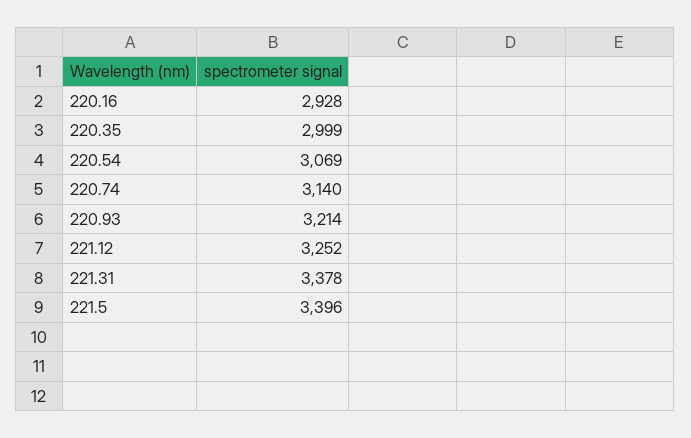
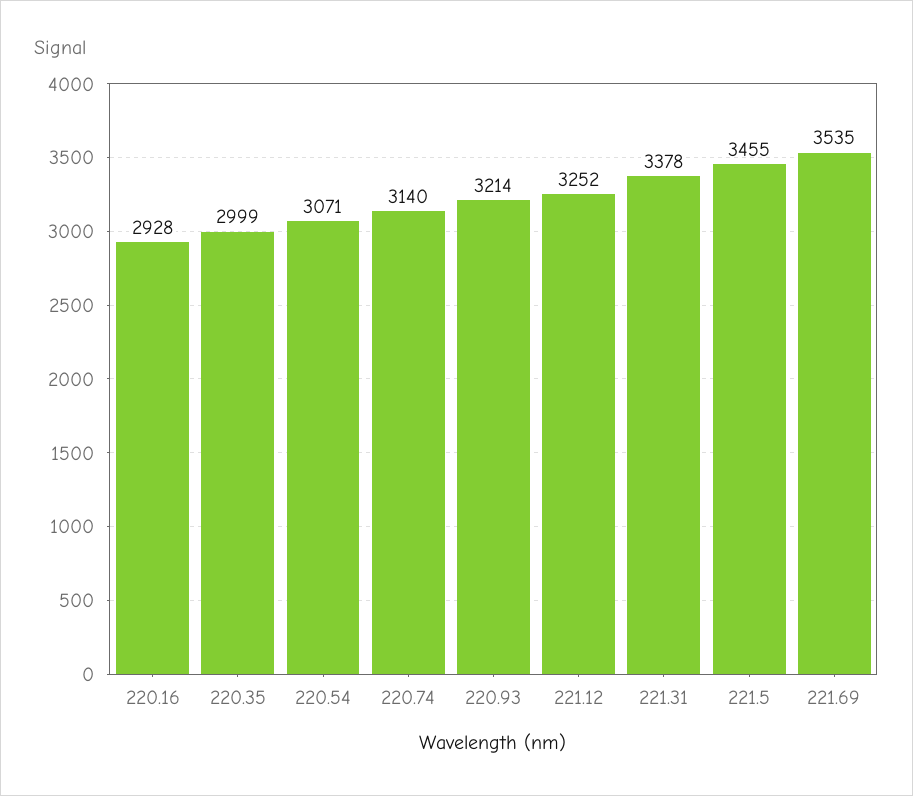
  {
    "220.16": 2928,
    "220.35": 2999,
-   "220.54": 3069,
+   "220.54": 3071,
    "220.74": 3140,
    "220.93": 3214,
    "221.12": 3252,
    "221.31": 3378,
-   "221.5": 3396
+   "221.5": 3455,
+   "221.69": 3535
  }

